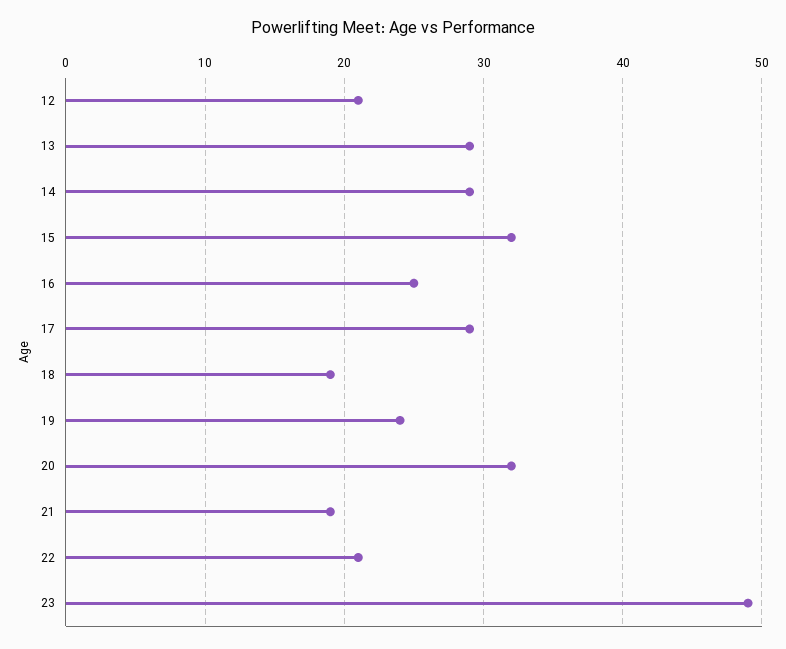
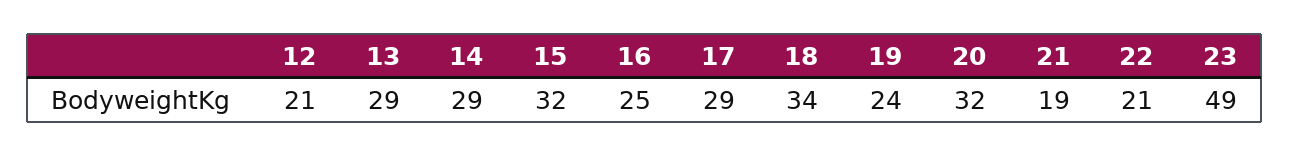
  {
    "12": 21,
    "13": 29,
    "14": 29,
    "15": 32,
    "16": 25,
    "17": 29,
-   "18": 19,
+   "18": 34,
    "19": 24,
    "20": 32,
    "21": 19,
    "22": 21,
    "23": 49
  }

